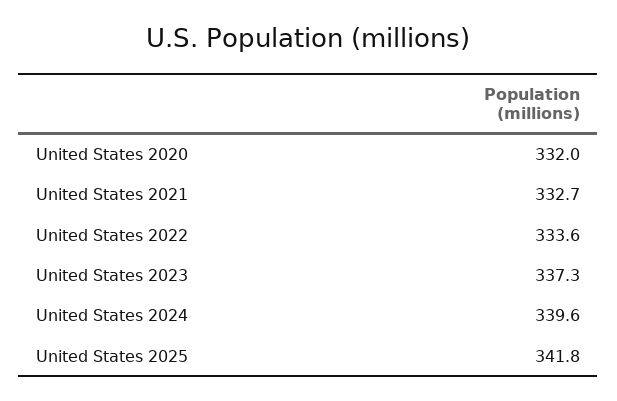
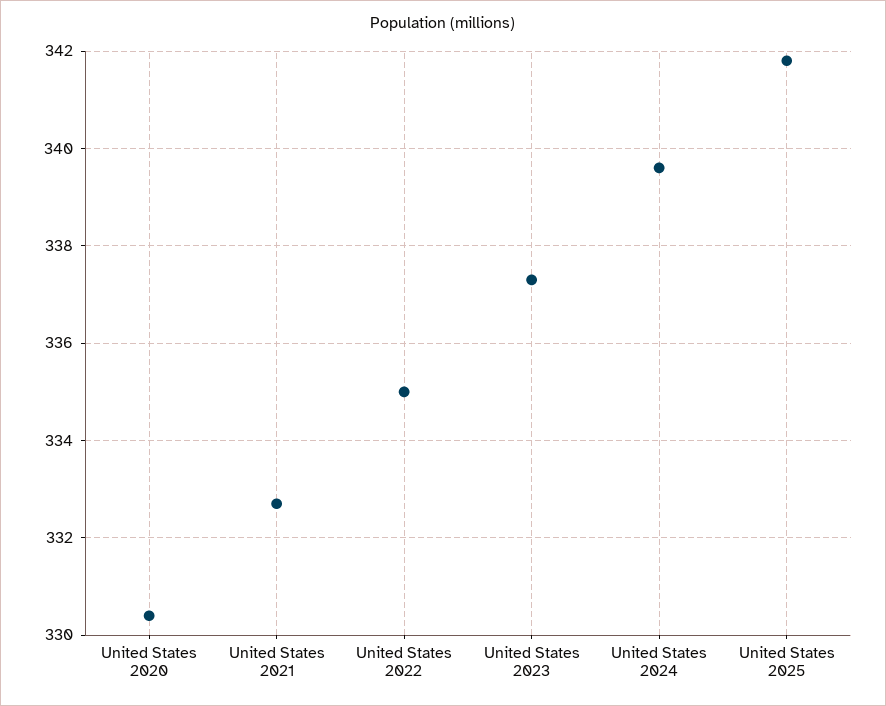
  {
-   "United States 2020": 332,
+   "United States 2020": 330.5,
    "United States 2021": 332.7,
-   "United States 2022": 333.6,
+   "United States 2022": 335,
    "United States 2023": 337.3,
    "United States 2024": 339.6,
    "United States 2025": 341.8
  }

